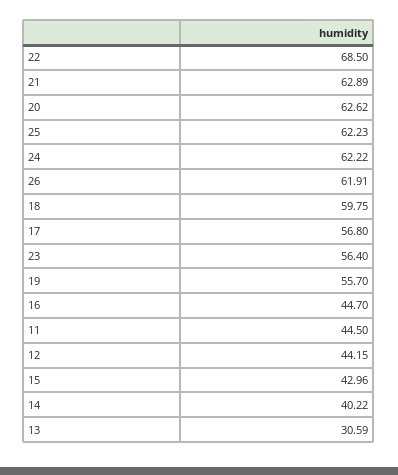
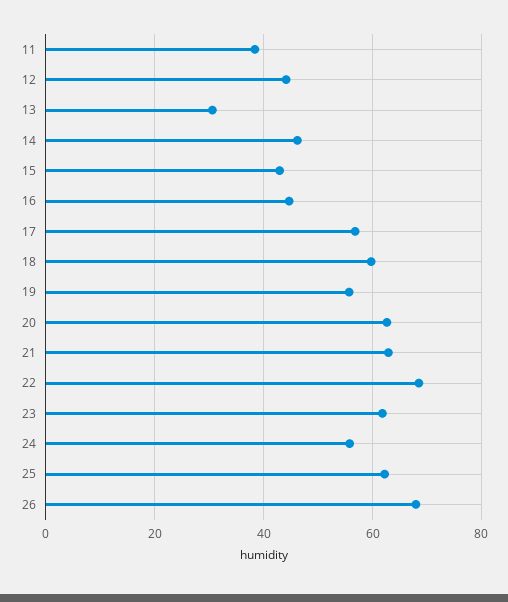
  {
    "22": 68.5,
    "21": 62.89,
    "20": 62.62,
    "25": 62.23,
-   "24": 62.22,
+   "24": 56,
-   "26": 61.91,
+   "26": 68,
    "18": 59.75,
    "17": 56.8,
-   "23": 56.4,
+   "23": 62,
    "19": 55.7,
    "16": 44.7,
-   "11": 44.5,
+   "11": 38,
    "12": 44.15,
    "15": 42.96,
-   "14": 40.22,
+   "14": 46,
    "13": 30.59
  }

